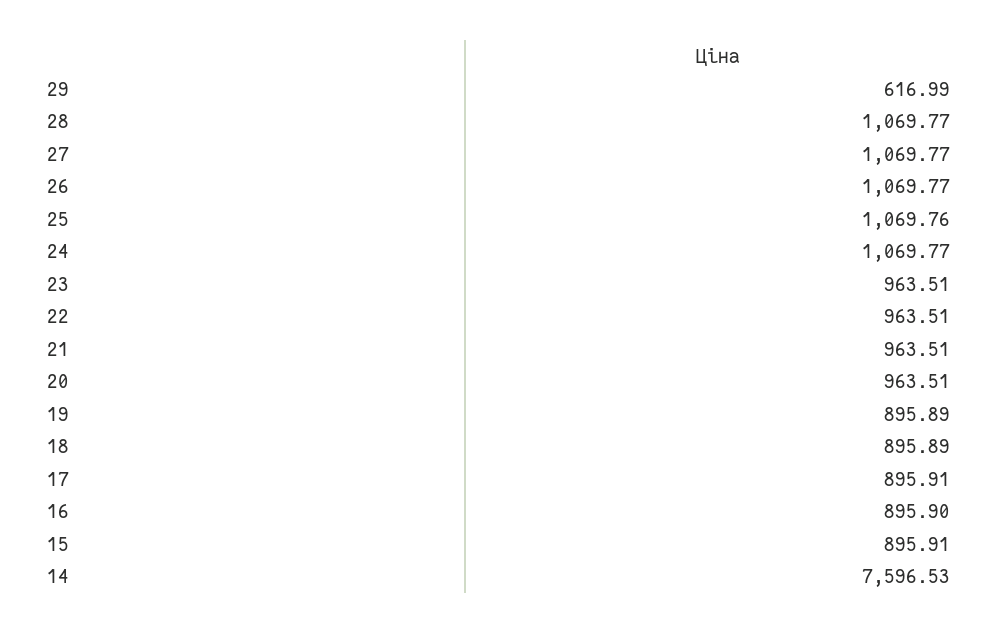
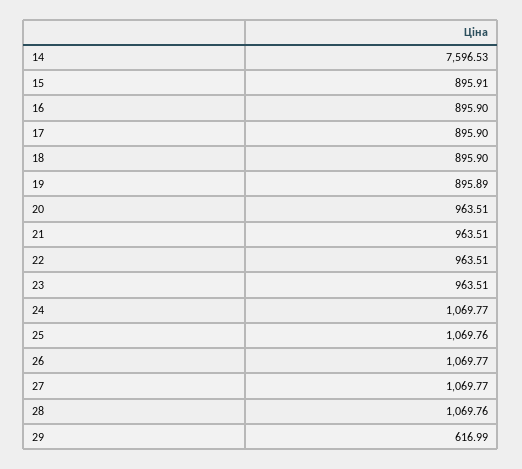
  {
    "29": 616.99,
-   "28": 1069.77,
+   "28": 1069.76,
    "27": 1069.77,
    "26": 1069.77,
    "25": 1069.76,
    "24": 1069.77,
    "23": 963.51,
    "22": 963.51,
    "21": 963.51,
    "20": 963.51,
    "19": 895.89,
-   "18": 895.89,
+   "18": 895.9,
-   "17": 895.91,
+   "17": 895.9,
    "16": 895.9,
    "15": 895.91,
    "14": 7596.53
  }

